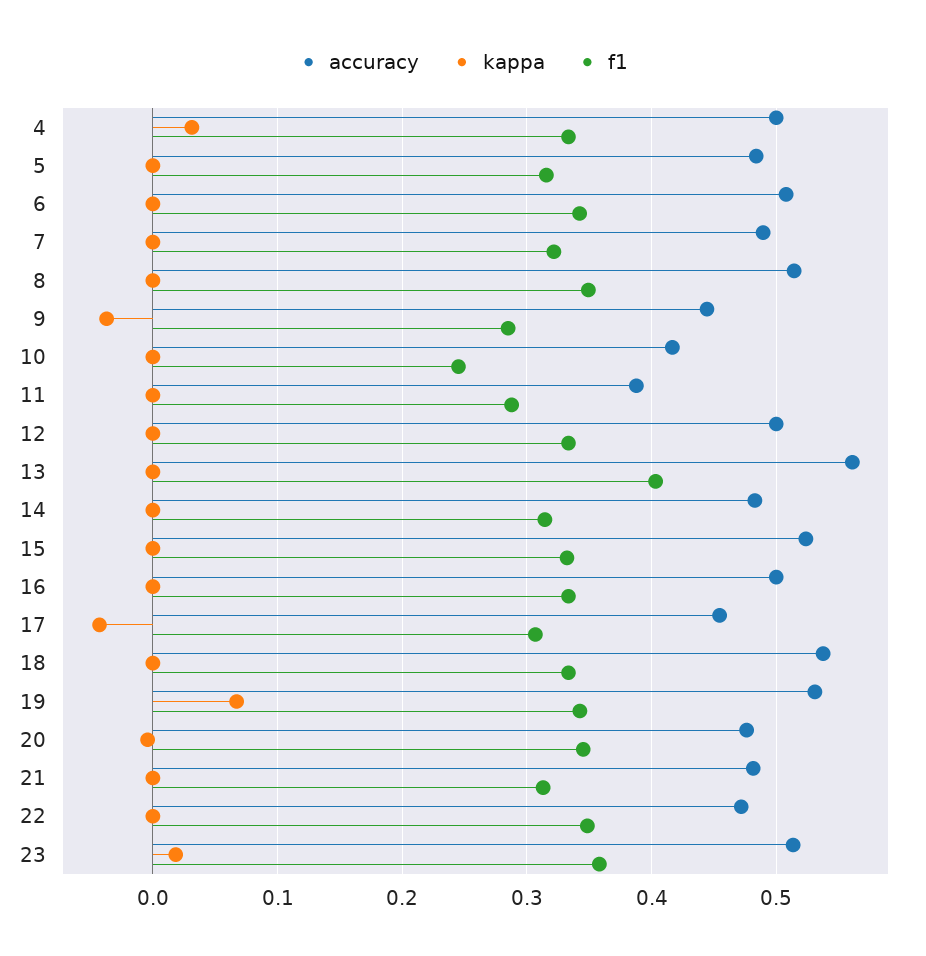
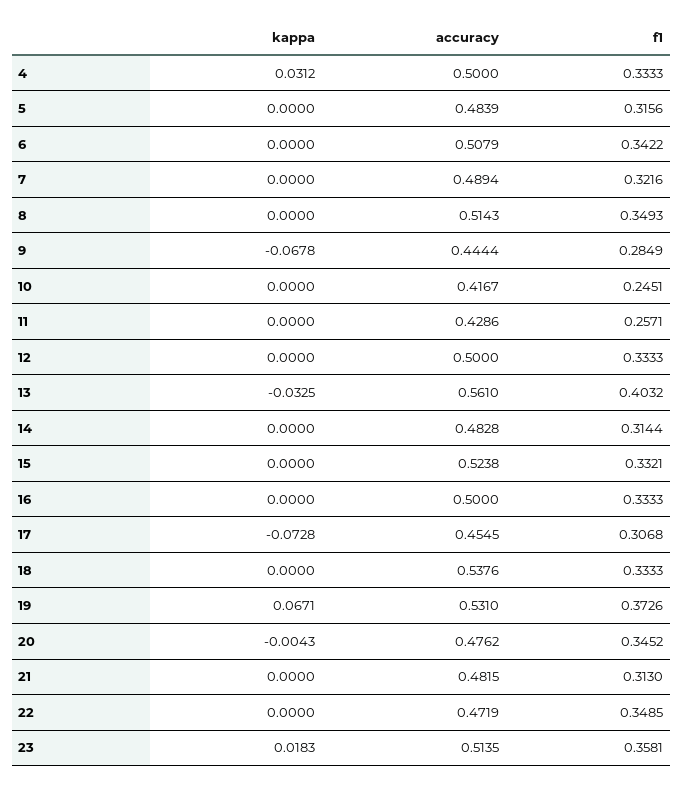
  {
    "accuracy": {
      "4": 0.5,
      "5": 0.4839,
      "6": 0.5079,
      "7": 0.4894,
      "8": 0.5143,
      "9": 0.4444,
      "10": 0.4167,
-     "11": 0.39,
+     "11": 0.4286,
      "12": 0.5,
      "13": 0.561,
      "14": 0.4828,
      "15": 0.5238,
      "16": 0.5,
      "17": 0.4545,
      "18": 0.5376,
      "19": 0.531,
      "20": 0.4762,
      "21": 0.4815,
      "22": 0.4719,
      "23": 0.5135
    },
    "kappa": {
      "4": 0.0312,
      "5": 0,
      "6": 0,
      "7": 0,
      "8": 0,
-     "9": -0.04,
+     "9": -0.0678,
      "10": 0,
      "11": 0,
      "12": 0,
-     "13": 0,
+     "13": -0.0325,
      "14": 0,
      "15": 0,
      "16": 0,
-     "17": -0.04,
+     "17": -0.0728,
      "18": 0,
      "19": 0.0671,
      "20": -0.0043,
      "21": 0,
      "22": 0,
      "23": 0.0183
    },
    "f1": {
      "4": 0.3333,
      "5": 0.3156,
      "6": 0.3422,
      "7": 0.3216,
      "8": 0.3493,
      "9": 0.2849,
      "10": 0.2451,
-     "11": 0.29,
+     "11": 0.2571,
      "12": 0.3333,
      "13": 0.4032,
      "14": 0.3144,
      "15": 0.3321,
      "16": 0.3333,
      "17": 0.3068,
      "18": 0.3333,
-     "19": 0.34,
+     "19": 0.3726,
      "20": 0.3452,
      "21": 0.313,
      "22": 0.3485,
      "23": 0.3581
    }
  }

